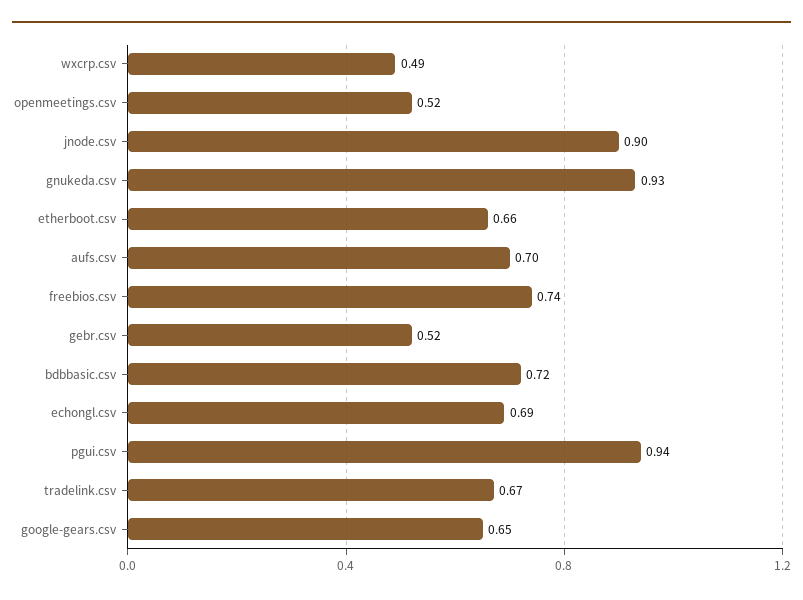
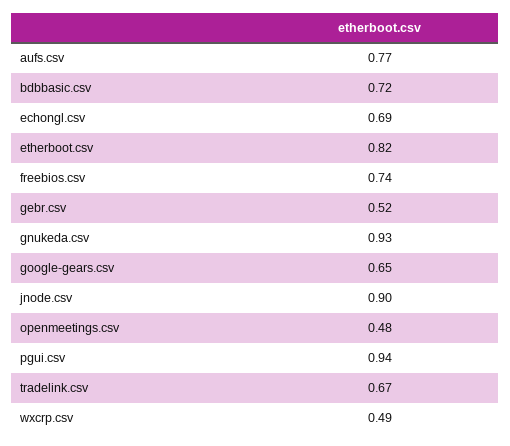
  {
    "wxcrp.csv": 0.49,
-   "openmeetings.csv": 0.52,
+   "openmeetings.csv": 0.48,
    "jnode.csv": 0.9,
    "gnukeda.csv": 0.93,
-   "etherboot.csv": 0.66,
+   "etherboot.csv": 0.82,
-   "aufs.csv": 0.7,
+   "aufs.csv": 0.77,
    "freebios.csv": 0.74,
    "gebr.csv": 0.52,
    "bdbbasic.csv": 0.72,
    "echongl.csv": 0.69,
    "pgui.csv": 0.94,
    "tradelink.csv": 0.67,
    "google-gears.csv": 0.65
  }

